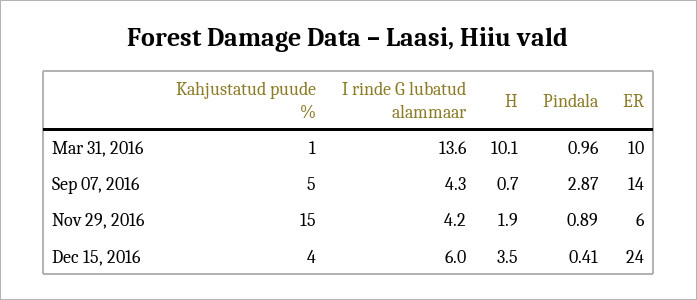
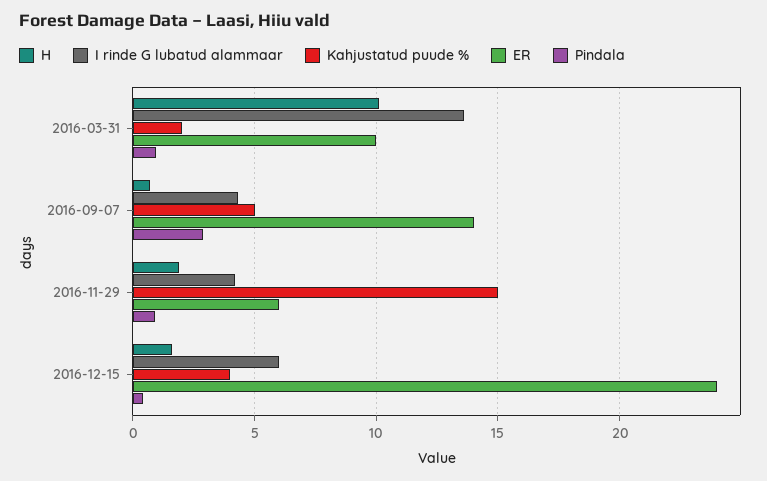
  {
    "Kahjustatud puude %": {
-     "Mar 31, 2016": 1,
+     "Mar 31, 2016": 2,
      "Sep 07, 2016": 5,
      "Nov 29, 2016": 15,
      "Dec 15, 2016": 4
    },
    "I rinde G lubatud alammaar": {
      "Mar 31, 2016": 13.6,
      "Sep 07, 2016": 4.3,
      "Nov 29, 2016": 4.2,
      "Dec 15, 2016": 6
    },
    "H": {
      "Mar 31, 2016": 10.1,
      "Sep 07, 2016": 0.7,
      "Nov 29, 2016": 1.9,
-     "Dec 15, 2016": 3.5
+     "Dec 15, 2016": 1.5
    },
    "Pindala": {
      "Mar 31, 2016": 0.96,
      "Sep 07, 2016": 2.87,
      "Nov 29, 2016": 0.89,
      "Dec 15, 2016": 0.41
    },
    "ER": {
      "Mar 31, 2016": 10,
      "Sep 07, 2016": 14,
      "Nov 29, 2016": 6,
      "Dec 15, 2016": 24
    }
  }

